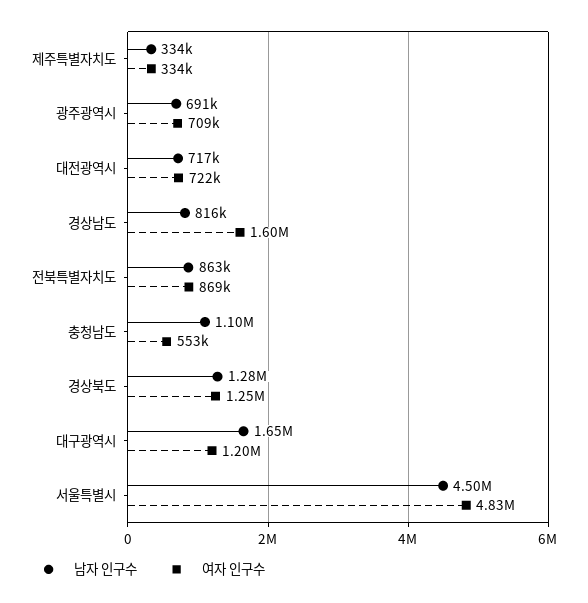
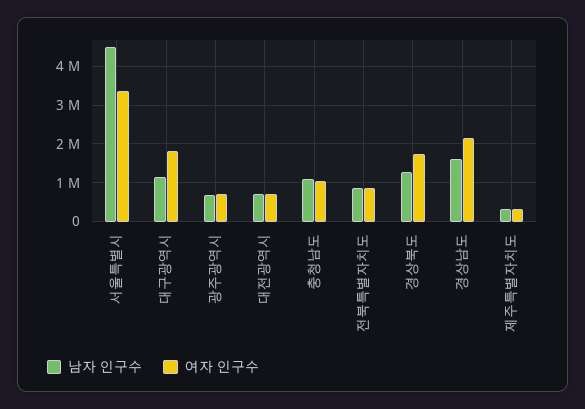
  {
    "남자 인구수": {
      "제주특별자치도": 334000,
      "광주광역시": 691000,
      "대전광역시": 717000,
-     "경상남도": 816000,
+     "경상남도": 1600000,
      "전북특별자치도": 863000,
      "충청남도": 1100000,
      "경상북도": 1280000,
-     "대구광역시": 1650000,
+     "대구광역시": 1200000,
      "서울특별시": 4500000
    },
    "여자 인구수": {
      "제주특별자치도": 334000,
      "광주광역시": 709000,
      "대전광역시": 722000,
-     "경상남도": 1600000,
+     "경상남도": 2200000,
      "전북특별자치도": 869000,
-     "충청남도": 553000,
+     "충청남도": 1000000,
-     "경상북도": 1250000,
+     "경상북도": 1800000,
-     "대구광역시": 1200000,
+     "대구광역시": 1800000,
-     "서울특별시": 4830000
+     "서울특별시": 3400000
    }
  }

